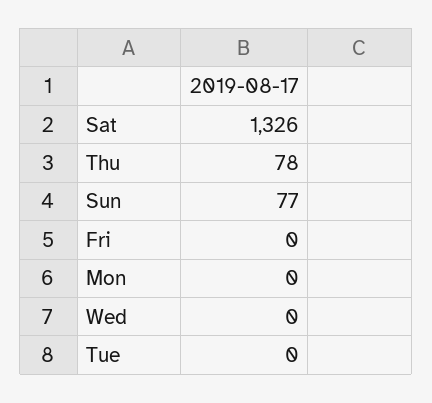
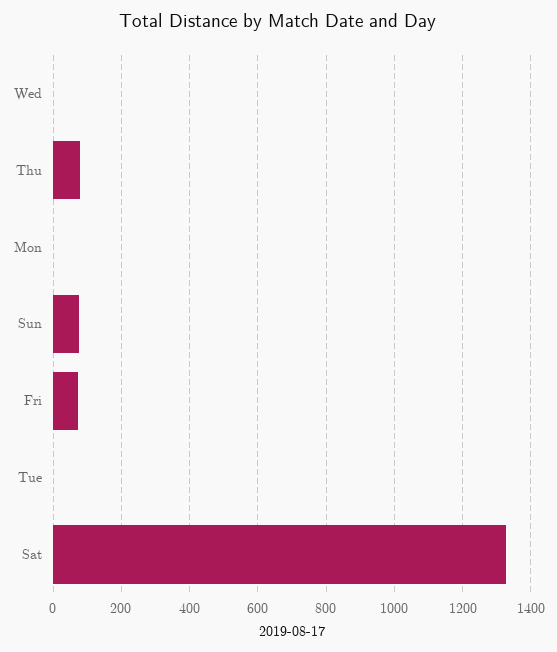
  {
    "Sat": 1326,
    "Thu": 78,
    "Sun": 77,
-   "Fri": 0,
+   "Fri": 80,
    "Mon": 0,
    "Wed": 0,
    "Tue": 0
  }

